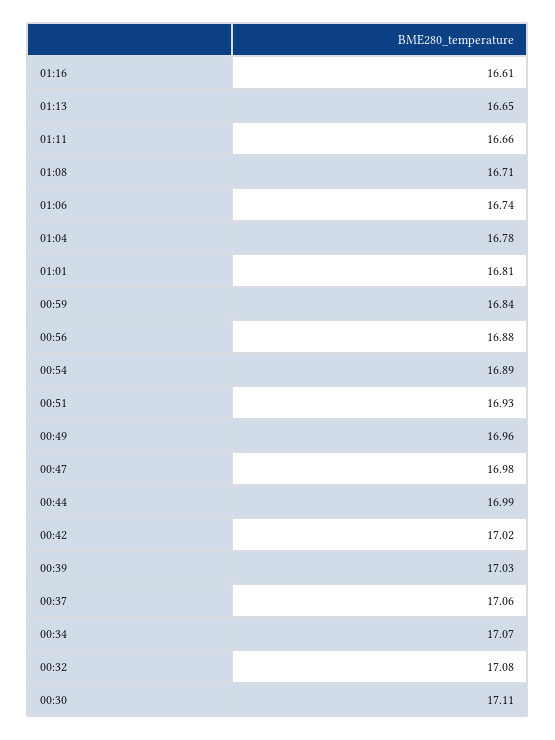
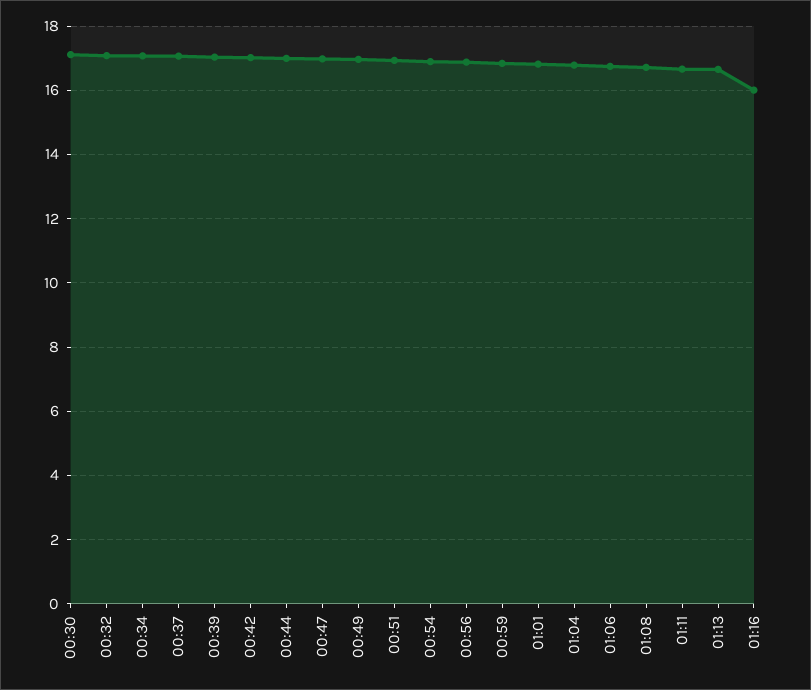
  {
-   "01:16": 16.61,
+   "01:16": 16,
    "01:13": 16.65,
    "01:11": 16.66,
    "01:08": 16.71,
    "01:06": 16.74,
    "01:04": 16.78,
    "01:01": 16.81,
    "00:59": 16.84,
    "00:56": 16.88,
    "00:54": 16.89,
    "00:51": 16.93,
    "00:49": 16.96,
    "00:47": 16.98,
    "00:44": 16.99,
    "00:42": 17.02,
    "00:39": 17.03,
    "00:37": 17.06,
    "00:34": 17.07,
    "00:32": 17.08,
    "00:30": 17.11
  }

